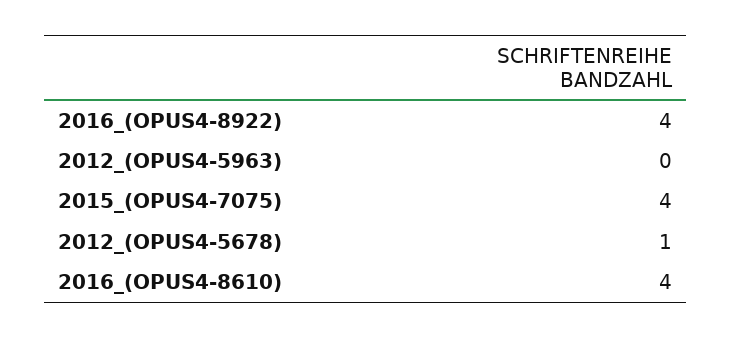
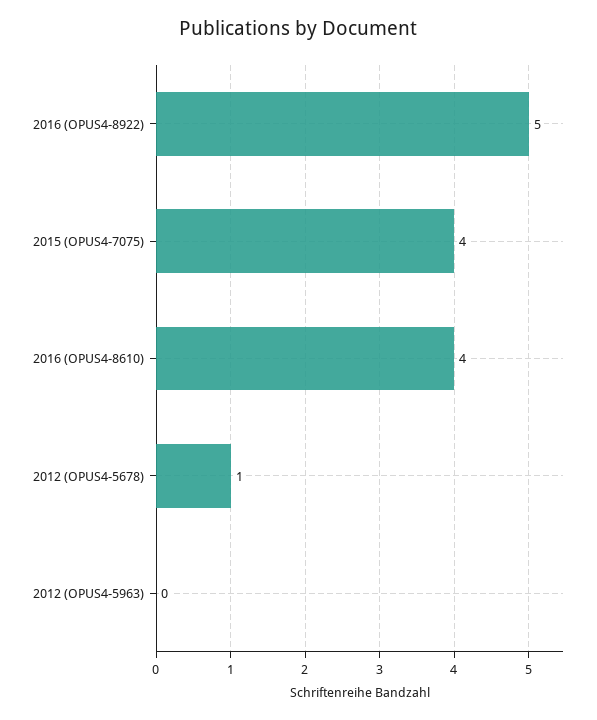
  {
-   "2016_(OPUS4-8922)": 4,
+   "2016_(OPUS4-8922)": 5,
    "2012_(OPUS4-5963)": 0,
    "2015_(OPUS4-7075)": 4,
    "2012_(OPUS4-5678)": 1,
    "2016_(OPUS4-8610)": 4
  }

